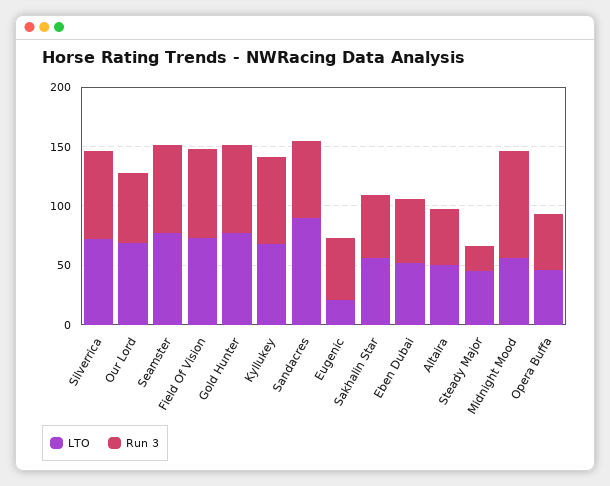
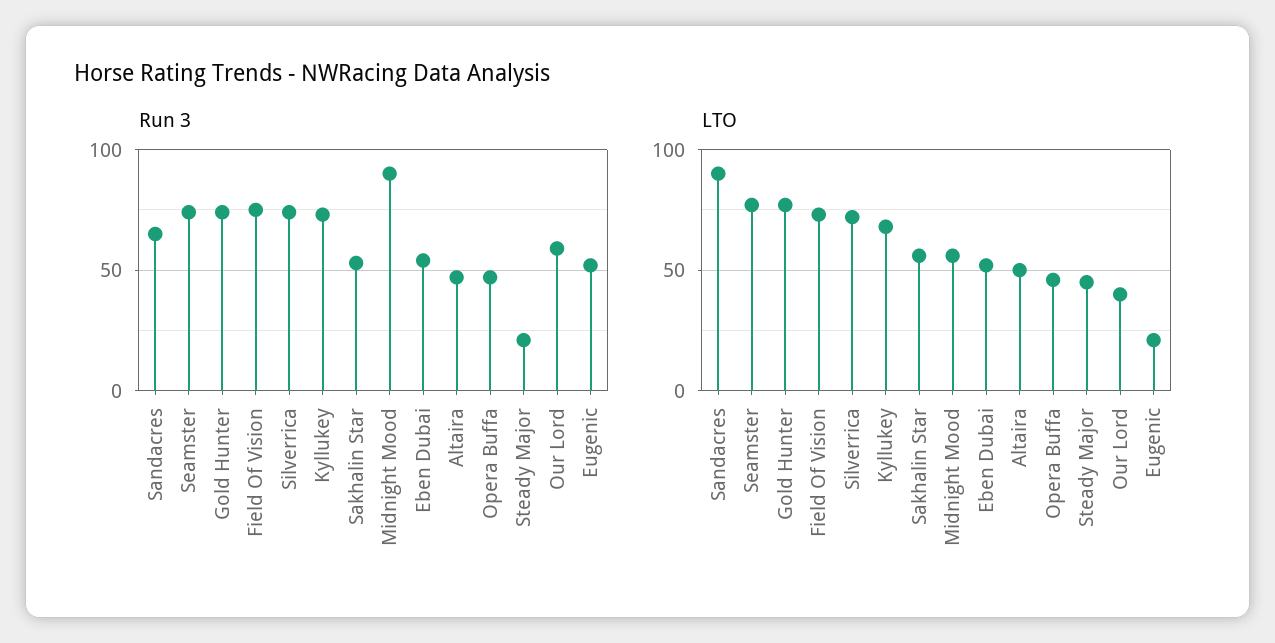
  {
    "LTO": {
      "Silverrica": 70,
-     "Our Lord": 70,
+     "Our Lord": 40,
      "Seamster": 75,
      "Field Of Vision": 75,
      "Gold Hunter": 75,
      "Kyllukey": 70,
      "Sandacres": 90,
      "Eugenic": 20,
      "Sakhalin Star": 55,
      "Eben Dubai": 50,
      "Altaira": 50,
      "Steady Major": 45,
      "Midnight Mood": 55,
      "Opera Buffa": 45
    },
    "Run 3": {
      "Silverrica": 75,
      "Our Lord": 60,
      "Seamster": 75,
      "Field Of Vision": 75,
      "Gold Hunter": 75,
      "Kyllukey": 75,
      "Sandacres": 65,
      "Eugenic": 50,
      "Sakhalin Star": 55,
      "Eben Dubai": 55,
      "Altaira": 45,
      "Steady Major": 20,
      "Midnight Mood": 90,
      "Opera Buffa": 45
    }
  }

